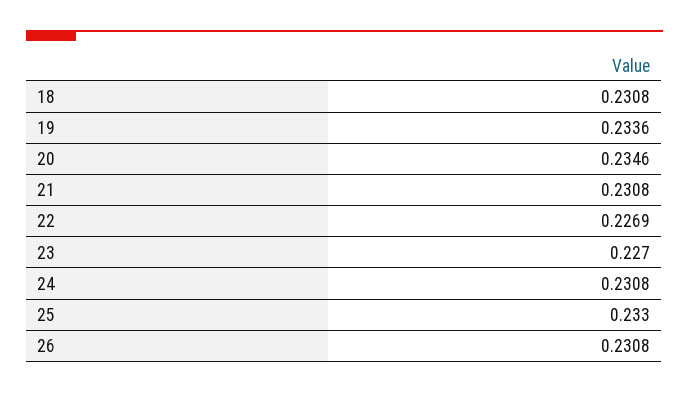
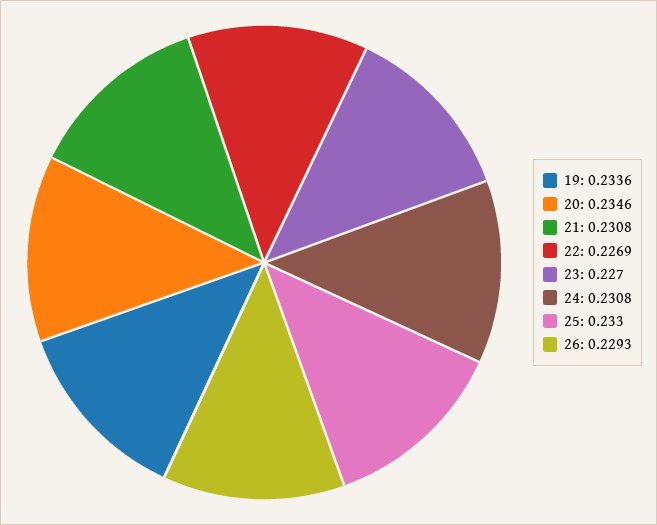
  {
-   "18": 0.2308,
    "19": 0.2336,
    "20": 0.2346,
    "21": 0.2308,
    "22": 0.2269,
    "23": 0.227,
    "24": 0.2308,
    "25": 0.233,
-   "26": 0.2308
+   "26": 0.2293
  }

